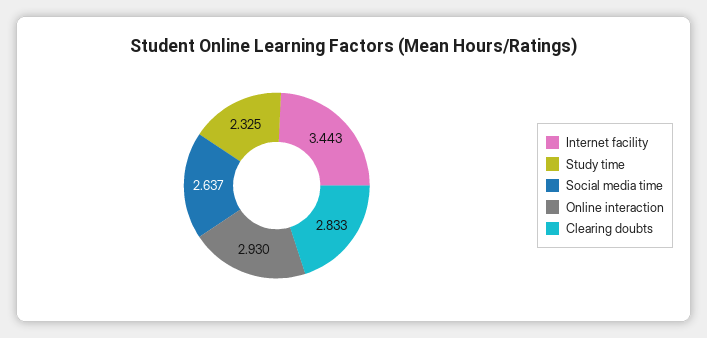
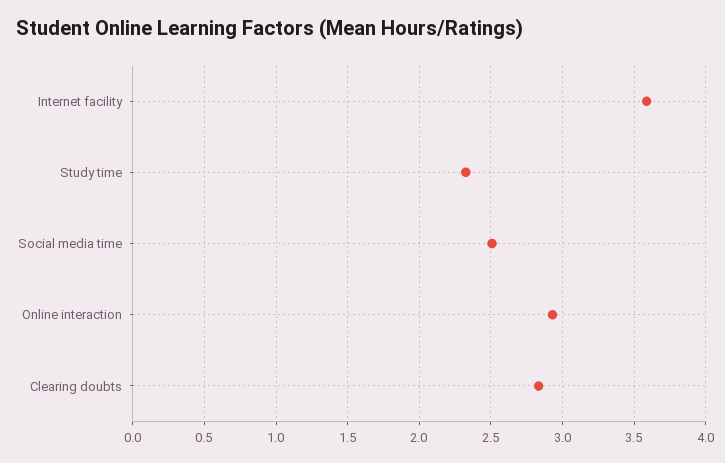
  {
-   "Internet facility": 3.443,
+   "Internet facility": 3.6,
    "Study time": 2.325,
-   "Social media time": 2.637,
+   "Social media time": 2.5,
    "Online interaction": 2.93,
    "Clearing doubts": 2.833
  }

